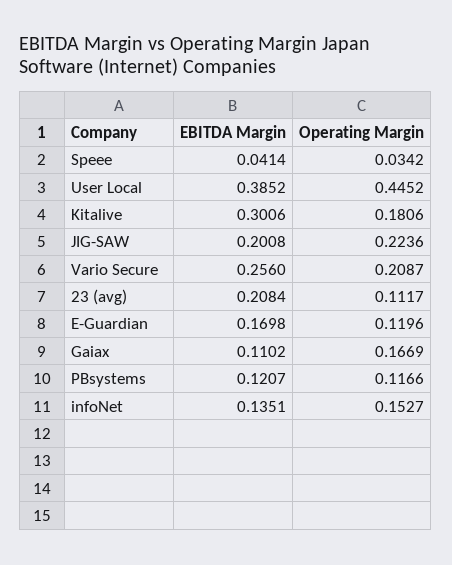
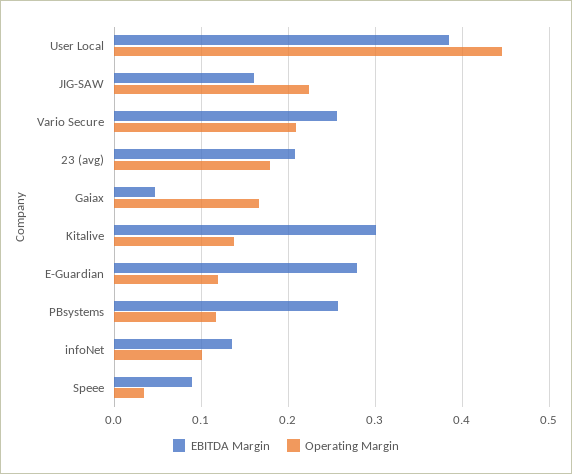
  {
    "EBITDA Margin": {
-     "Speee": 0.0414,
+     "Speee": 0.09,
      "User Local": 0.3852,
      "Kitalive": 0.3006,
-     "JIG-SAW": 0.2008,
+     "JIG-SAW": 0.16,
      "Vario Secure": 0.256,
      "23 (avg)": 0.2084,
-     "E-Guardian": 0.1698,
+     "E-Guardian": 0.28,
-     "Gaiax": 0.1102,
+     "Gaiax": 0.05,
-     "PBsystems": 0.1207,
+     "PBsystems": 0.26,
      "infoNet": 0.1351
    },
    "Operating Margin": {
      "Speee": 0.0342,
      "User Local": 0.4452,
-     "Kitalive": 0.1806,
+     "Kitalive": 0.14,
      "JIG-SAW": 0.2236,
      "Vario Secure": 0.2087,
-     "23 (avg)": 0.1117,
+     "23 (avg)": 0.18,
      "E-Guardian": 0.1196,
      "Gaiax": 0.1669,
      "PBsystems": 0.1166,
-     "infoNet": 0.1527
+     "infoNet": 0.1
    }
  }

